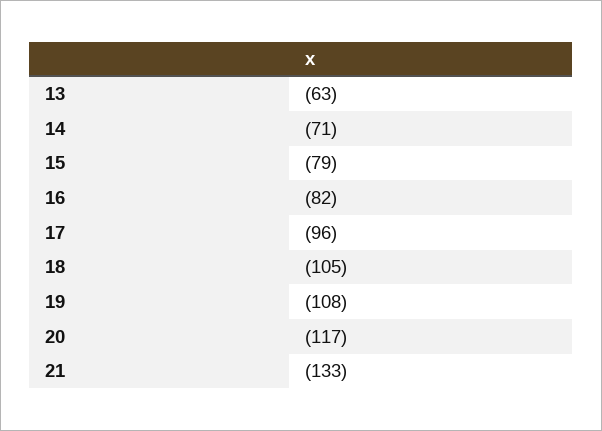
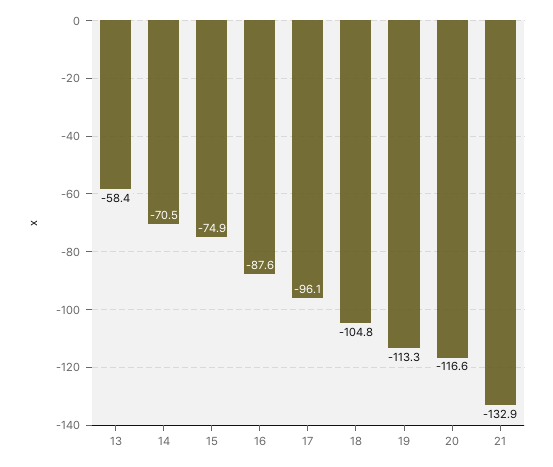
  {
-   "13": -63,
+   "13": -58.4,
    "14": -70.5,
-   "15": -79,
+   "15": -74.9,
-   "16": -82,
+   "16": -87.6,
    "17": -96.1,
    "18": -104.8,
-   "19": -108,
+   "19": -113.3,
    "20": -116.6,
    "21": -132.9
  }

